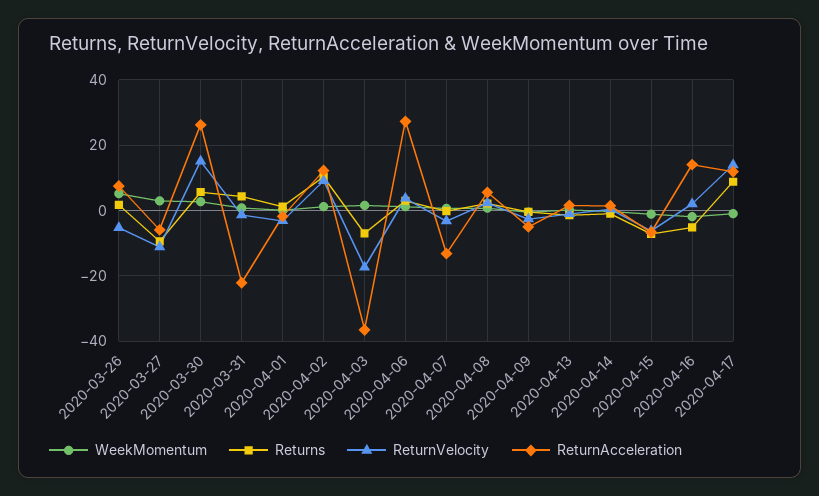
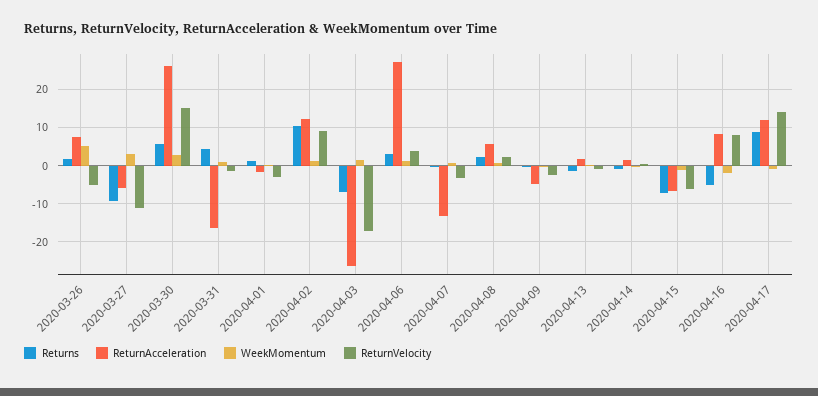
  {
    "WeekMomentum": {
      "2020-03-26": 6,
      "2020-03-27": 2,
      "2020-03-30": 2,
      "2020-03-31": 0,
      "2020-04-01": 0,
      "2020-04-02": 2,
      "2020-04-03": 2,
      "2020-04-06": 2,
      "2020-04-07": 0,
      "2020-04-08": 0,
      "2020-04-09": 0,
      "2020-04-13": 0,
      "2020-04-14": 0,
      "2020-04-15": -2,
      "2020-04-16": -2,
      "2020-04-17": 0
    },
    "Returns": {
      "2020-03-26": 2,
      "2020-03-27": -10,
      "2020-03-30": 6,
      "2020-03-31": 4,
      "2020-04-01": 2,
      "2020-04-02": 10,
      "2020-04-03": -6,
      "2020-04-06": 4,
      "2020-04-07": 0,
      "2020-04-08": 2,
      "2020-04-09": 0,
      "2020-04-13": -2,
      "2020-04-14": 0,
      "2020-04-15": -8,
      "2020-04-16": -6,
      "2020-04-17": 8
    },
    "ReturnVelocity": {
      "2020-03-26": -6,
      "2020-03-27": -12,
      "2020-03-30": 16,
      "2020-03-31": -2,
      "2020-04-01": -4,
      "2020-04-02": 10,
      "2020-04-03": -18,
      "2020-04-06": 4,
      "2020-04-07": -4,
      "2020-04-08": 2,
      "2020-04-09": -2,
      "2020-04-13": -2,
      "2020-04-14": 0,
      "2020-04-15": -6,
-     "2020-04-16": 2,
+     "2020-04-16": 8,
      "2020-04-17": 14
    },
    "ReturnAcceleration": {
      "2020-03-26": 8,
      "2020-03-27": -6,
      "2020-03-30": 26,
-     "2020-03-31": -22,
+     "2020-03-31": -16,
      "2020-04-01": -2,
      "2020-04-02": 12,
-     "2020-04-03": -36,
+     "2020-04-03": -26,
      "2020-04-06": 28,
      "2020-04-07": -14,
      "2020-04-08": 6,
      "2020-04-09": -4,
      "2020-04-13": 2,
      "2020-04-14": 2,
      "2020-04-15": -6,
-     "2020-04-16": 14,
+     "2020-04-16": 8,
      "2020-04-17": 12
    }
  }

